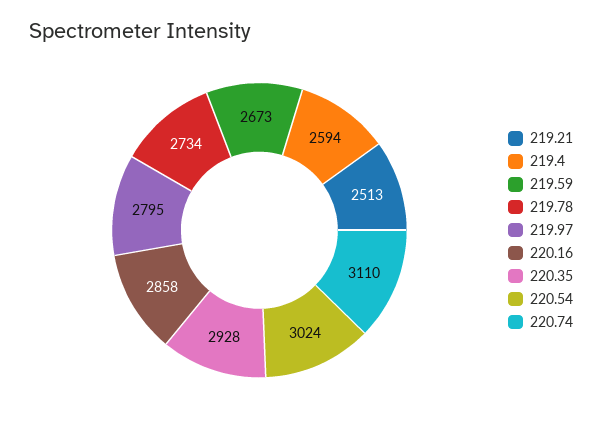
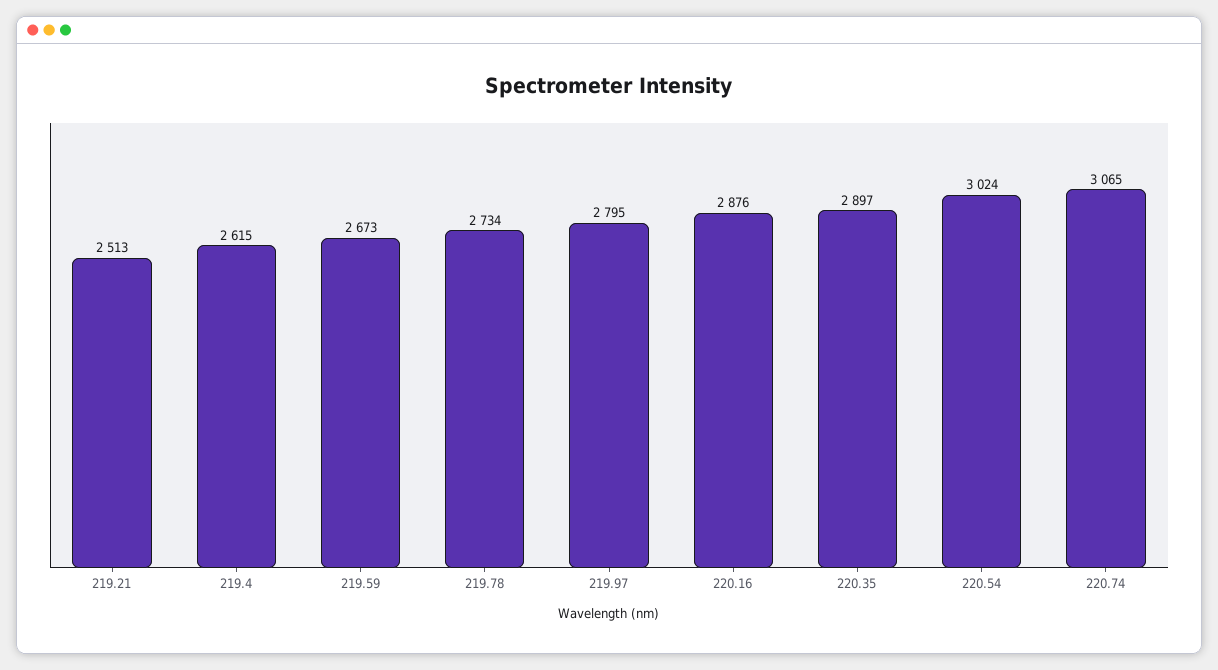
  {
    "219.21": 2513,
-   "219.4": 2594,
+   "219.4": 2615,
    "219.59": 2673,
    "219.78": 2734,
    "219.97": 2795,
-   "220.16": 2858,
+   "220.16": 2876,
-   "220.35": 2928,
+   "220.35": 2897,
    "220.54": 3024,
-   "220.74": 3110
+   "220.74": 3065
  }

